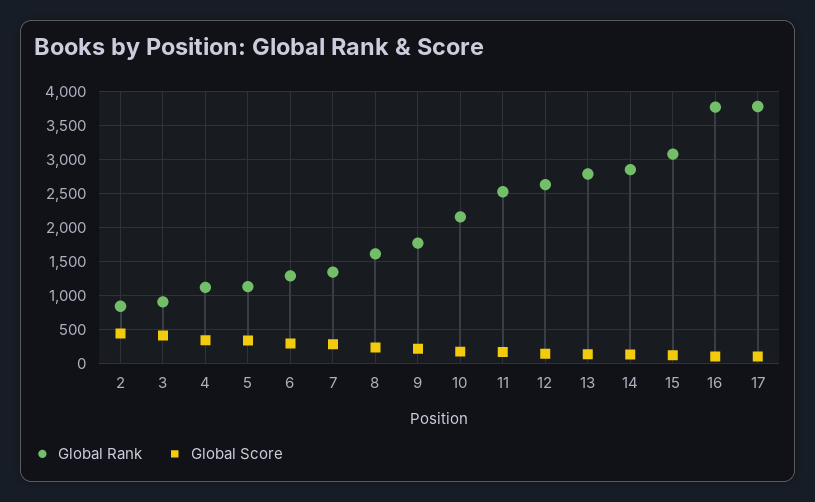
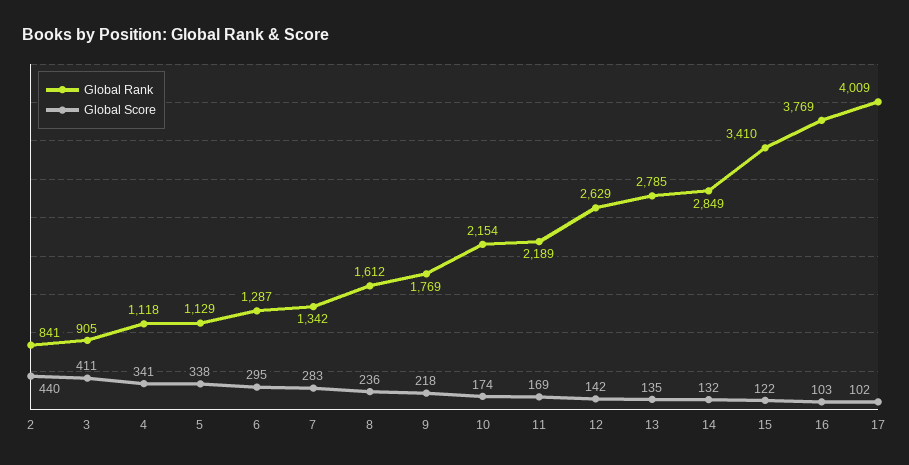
  {
    "Global Rank": {
      "2": 841,
      "3": 905,
      "4": 1118,
      "5": 1129,
      "6": 1287,
      "7": 1342,
      "8": 1612,
      "9": 1769,
      "10": 2154,
-     "11": 2500,
+     "11": 2189,
      "12": 2629,
      "13": 2785,
      "14": 2849,
-     "15": 3100,
+     "15": 3410,
      "16": 3769,
-     "17": 3800
+     "17": 4009
    },
    "Global Score": {
      "2": 440,
      "3": 411,
      "4": 341,
      "5": 338,
      "6": 295,
      "7": 283,
      "8": 236,
      "9": 218,
      "10": 174,
      "11": 169,
      "12": 142,
      "13": 135,
      "14": 132,
      "15": 122,
      "16": 103,
      "17": 102
    }
  }

